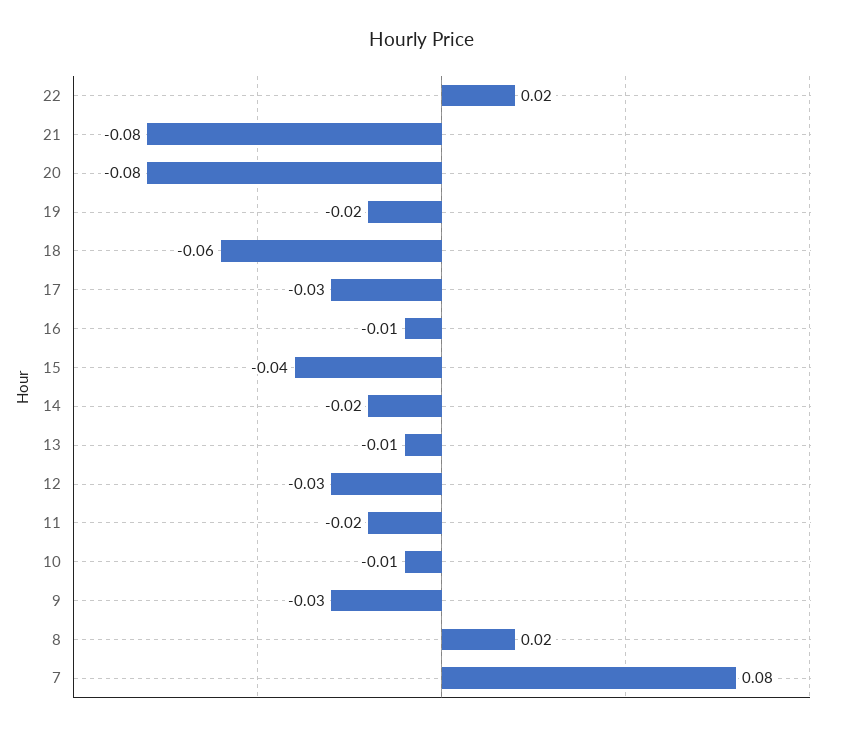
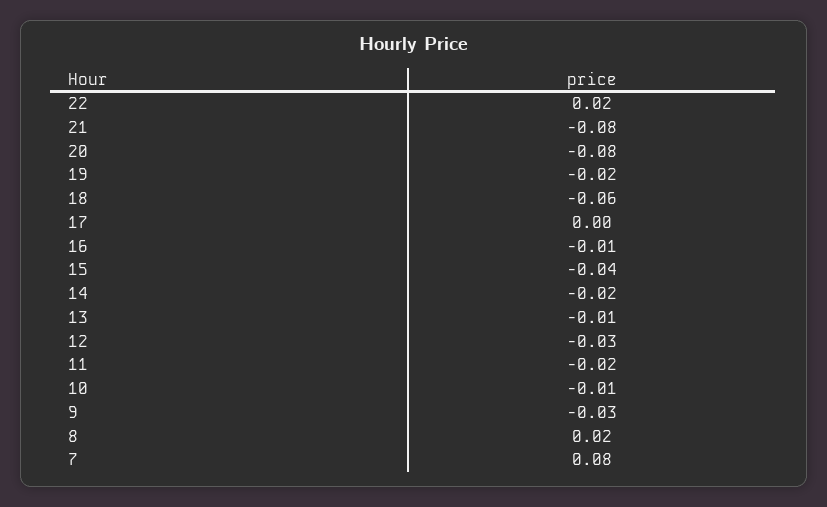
  {
    "22": 0.02,
    "21": -0.08,
    "20": -0.08,
    "19": -0.02,
    "18": -0.06,
-   "17": -0.03,
+   "17": 0,
    "16": -0.01,
    "15": -0.04,
    "14": -0.02,
    "13": -0.01,
    "12": -0.03,
    "11": -0.02,
    "10": -0.01,
    "9": -0.03,
    "8": 0.02,
    "7": 0.08
  }

